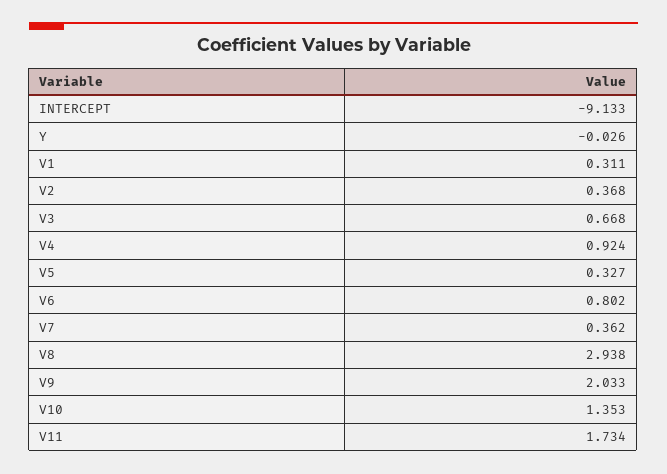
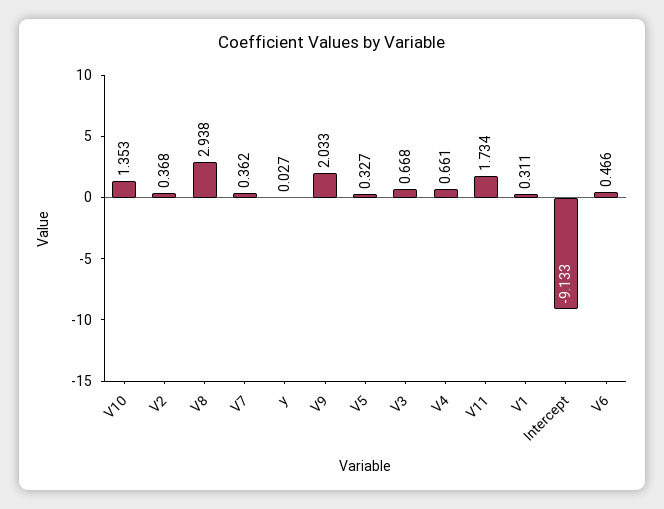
  {
    "INTERCEPT": -9.133,
-   "Y": -0.026,
+   "Y": 0.027,
    "V1": 0.311,
    "V2": 0.368,
    "V3": 0.668,
-   "V4": 0.924,
+   "V4": 0.661,
    "V5": 0.327,
-   "V6": 0.802,
+   "V6": 0.466,
    "V7": 0.362,
    "V8": 2.938,
    "V9": 2.033,
    "V10": 1.353,
    "V11": 1.734
  }

